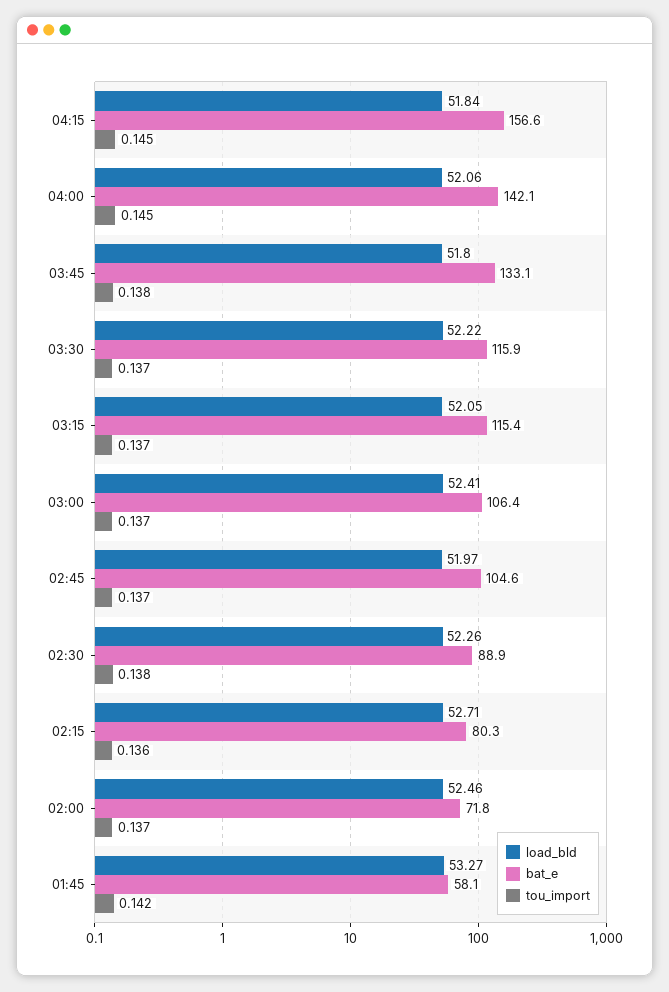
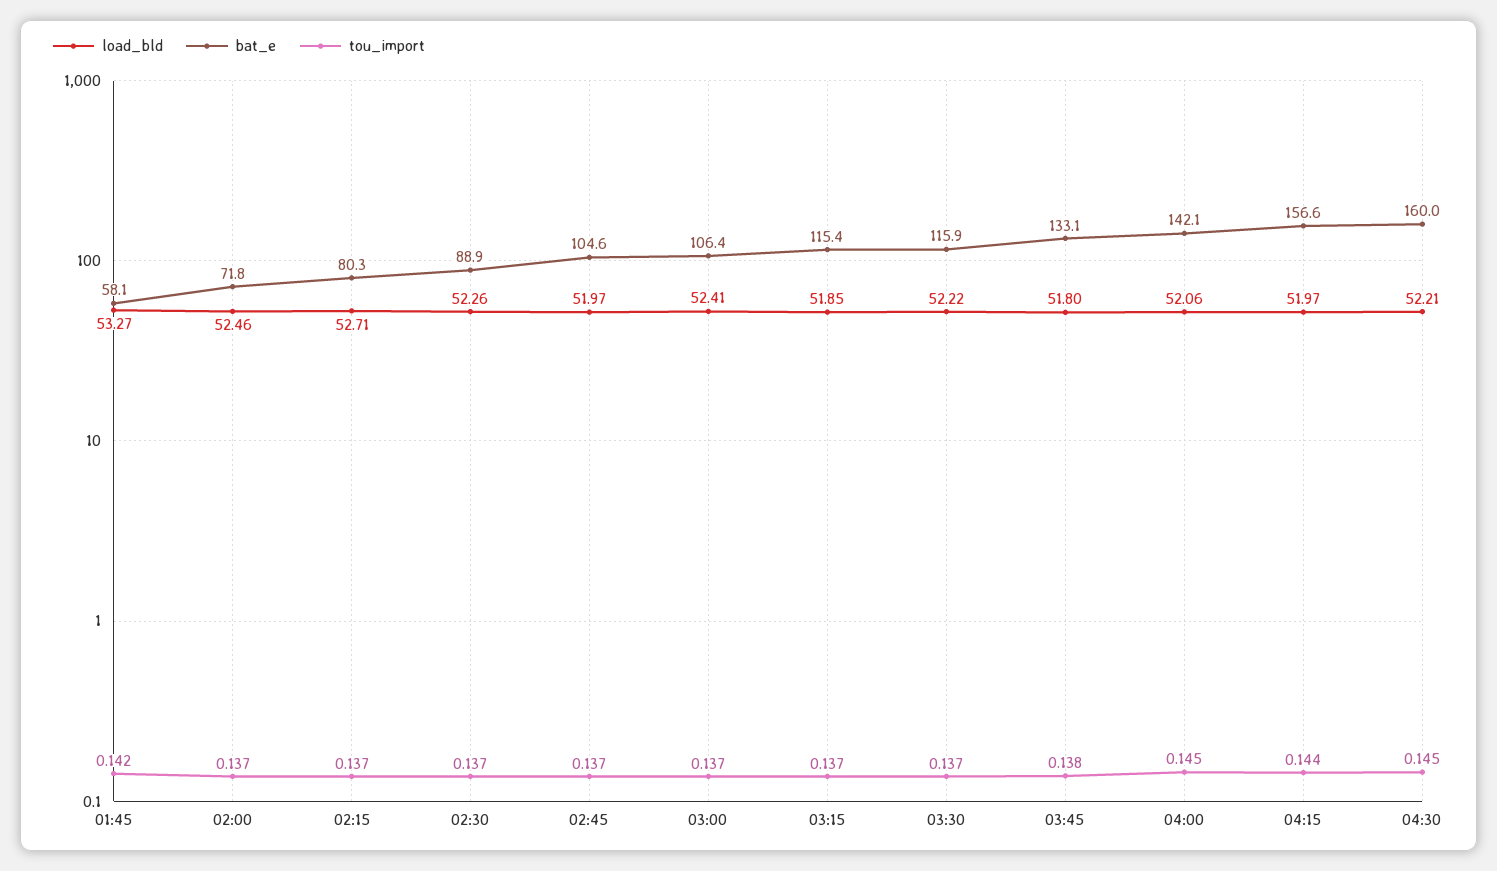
  {
    "load_bld": {
-     "04:15": 51.84,
+     "04:15": 51.97,
      "04:00": 52.06,
      "03:45": 51.8,
      "03:30": 52.22,
-     "03:15": 52.05,
+     "03:15": 51.85,
      "03:00": 52.41,
      "02:45": 51.97,
      "02:30": 52.26,
      "02:15": 52.71,
      "02:00": 52.46,
-     "01:45": 53.27
+     "01:45": 53.27,
+     "04:30": 52.21
    },
    "bat_e": {
      "04:15": 156.6,
      "04:00": 142.1,
      "03:45": 133.1,
      "03:30": 115.9,
      "03:15": 115.4,
      "03:00": 106.4,
      "02:45": 104.6,
      "02:30": 88.9,
      "02:15": 80.3,
      "02:00": 71.8,
-     "01:45": 58.1
+     "01:45": 58.1,
+     "04:30": 160
    },
    "tou_import": {
-     "04:15": 0.145,
+     "04:15": 0.144,
      "04:00": 0.145,
      "03:45": 0.138,
      "03:30": 0.137,
      "03:15": 0.137,
      "03:00": 0.137,
      "02:45": 0.137,
-     "02:30": 0.138,
+     "02:30": 0.137,
-     "02:15": 0.136,
+     "02:15": 0.137,
      "02:00": 0.137,
-     "01:45": 0.142
+     "01:45": 0.142,
+     "04:30": 0.145
    }
  }

